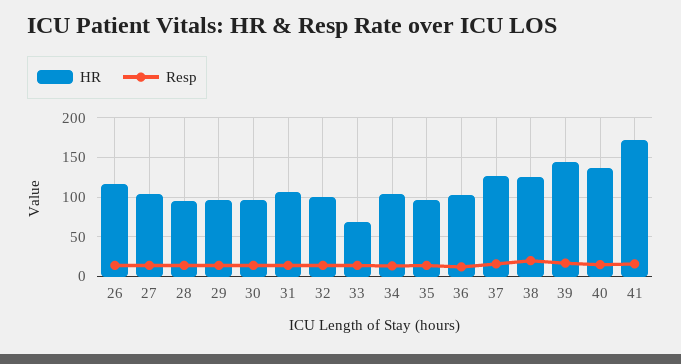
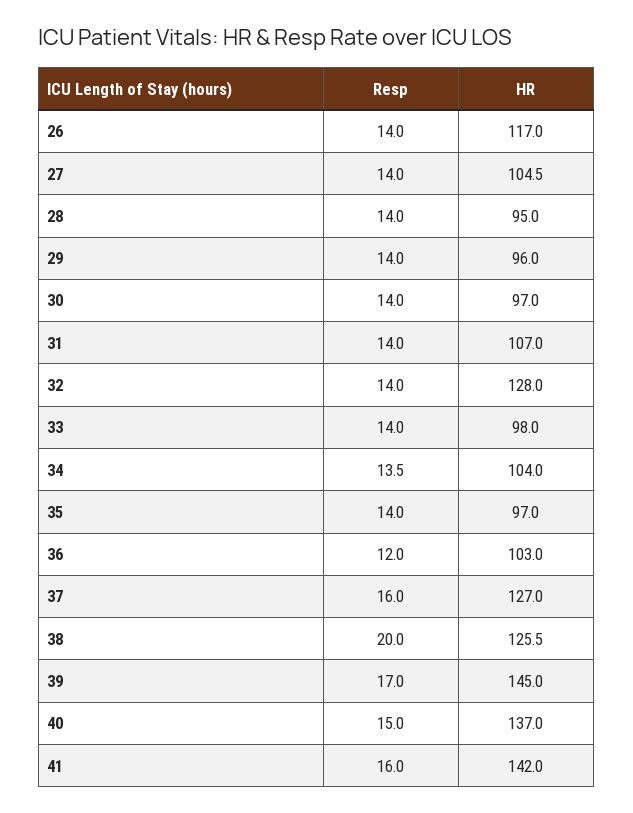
  {
    "HR": {
      "26": 117,
      "27": 104.5,
      "28": 95,
      "29": 96,
      "30": 97,
      "31": 107,
-     "32": 100,
+     "32": 128,
-     "33": 70,
+     "33": 98,
      "34": 104,
      "35": 97,
      "36": 103,
      "37": 127,
      "38": 125.5,
      "39": 145,
      "40": 137,
-     "41": 170
+     "41": 142
    },
    "Resp": {
      "26": 14,
      "27": 14,
      "28": 14,
      "29": 14,
      "30": 14,
      "31": 14,
      "32": 14,
      "33": 14,
      "34": 13.5,
      "35": 14,
      "36": 12,
      "37": 16,
      "38": 20,
      "39": 17,
      "40": 15,
      "41": 16
    }
  }

